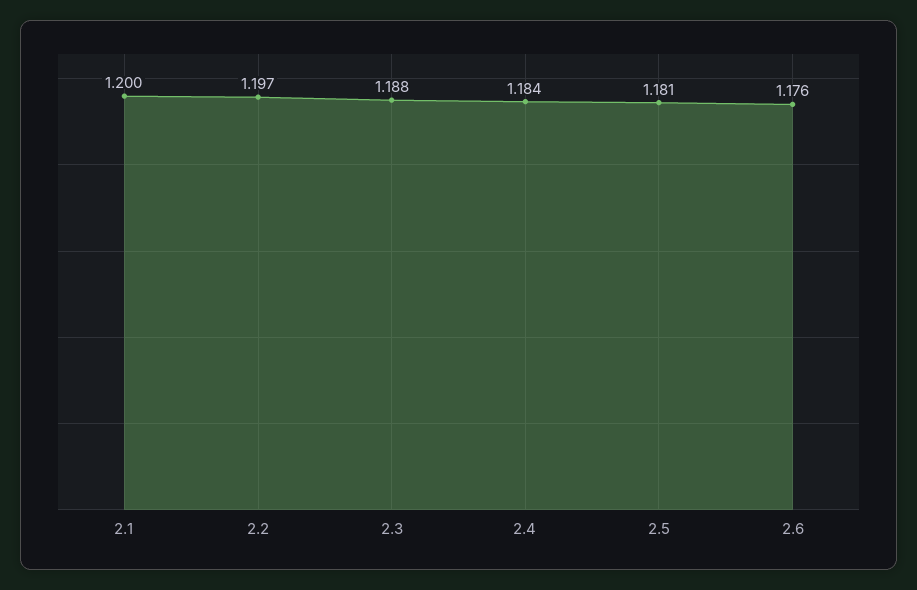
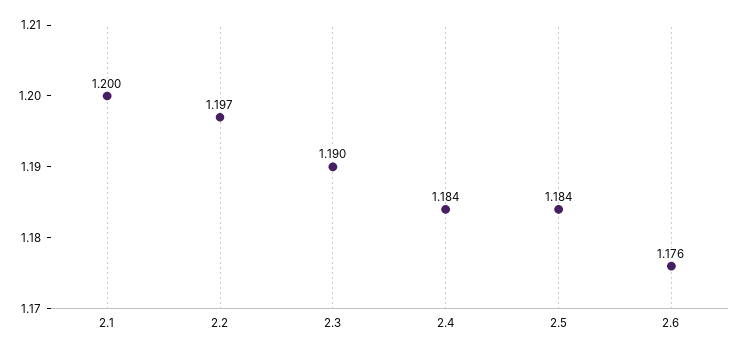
  {
    "2.1": 1.2,
    "2.2": 1.197,
-   "2.3": 1.188,
+   "2.3": 1.19,
    "2.4": 1.184,
-   "2.5": 1.181,
+   "2.5": 1.184,
    "2.6": 1.176
  }

